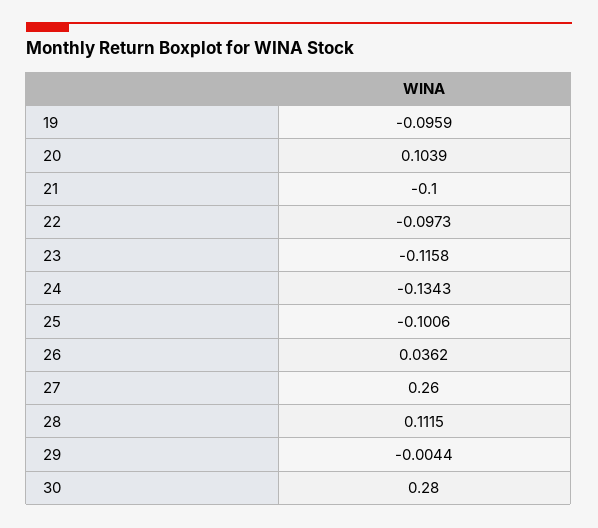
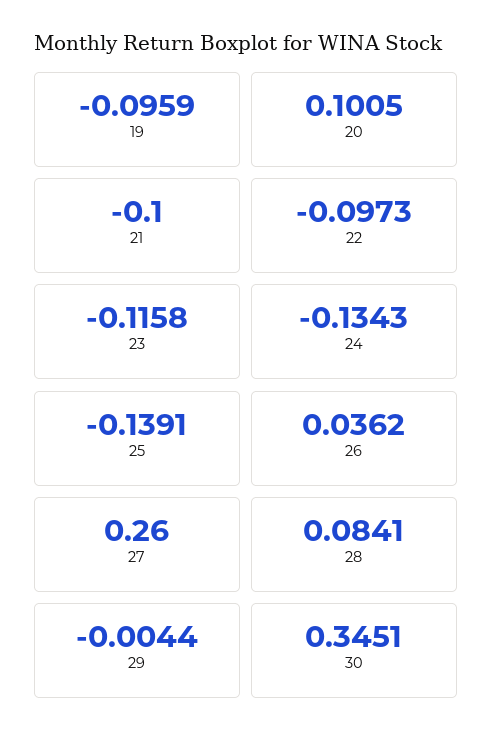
  {
    "19": -0.0959,
-   "20": 0.1039,
+   "20": 0.1005,
    "21": -0.1,
    "22": -0.0973,
    "23": -0.1158,
    "24": -0.1343,
-   "25": -0.1006,
+   "25": -0.1391,
    "26": 0.0362,
    "27": 0.26,
-   "28": 0.1115,
+   "28": 0.0841,
    "29": -0.0044,
-   "30": 0.28
+   "30": 0.3451
  }

